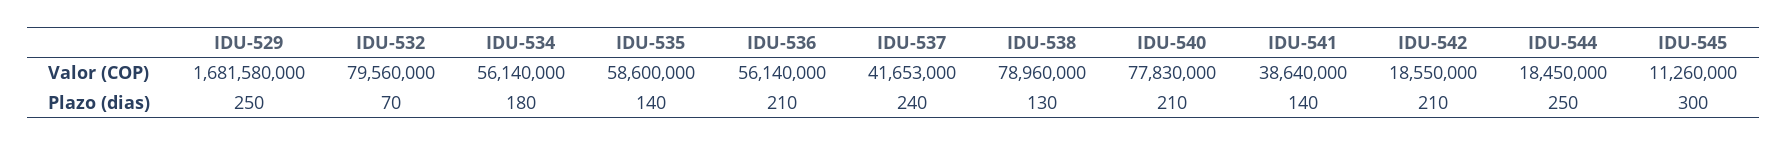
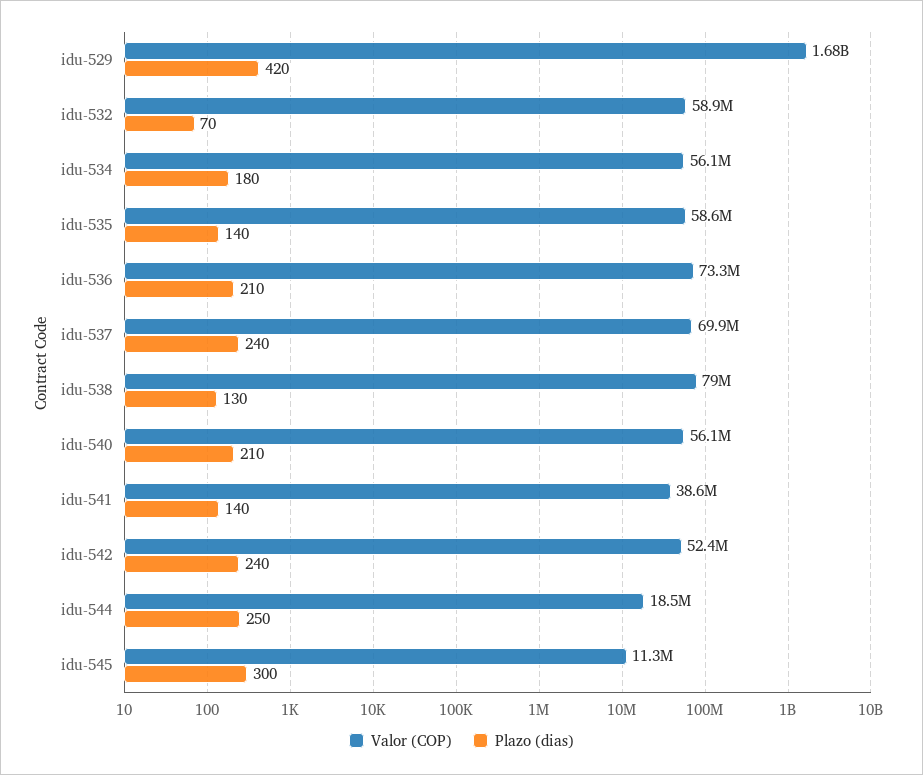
  {
    "Valor (COP)": {
      "IDU-529": 1681580000,
-     "IDU-532": 79560000,
+     "IDU-532": 58900000,
      "IDU-534": 56140000,
      "IDU-535": 58600000,
-     "IDU-536": 56140000,
+     "IDU-536": 73300000,
-     "IDU-537": 41653000,
+     "IDU-537": 69900000,
      "IDU-538": 78960000,
-     "IDU-540": 77830000,
+     "IDU-540": 56100000,
      "IDU-541": 38640000,
-     "IDU-542": 18550000,
+     "IDU-542": 52400000,
      "IDU-544": 18450000,
      "IDU-545": 11260000
    },
    "Plazo (dias)": {
-     "IDU-529": 250,
+     "IDU-529": 420,
      "IDU-532": 70,
      "IDU-534": 180,
      "IDU-535": 140,
      "IDU-536": 210,
      "IDU-537": 240,
      "IDU-538": 130,
      "IDU-540": 210,
      "IDU-541": 140,
-     "IDU-542": 210,
+     "IDU-542": 240,
      "IDU-544": 250,
      "IDU-545": 300
    }
  }

